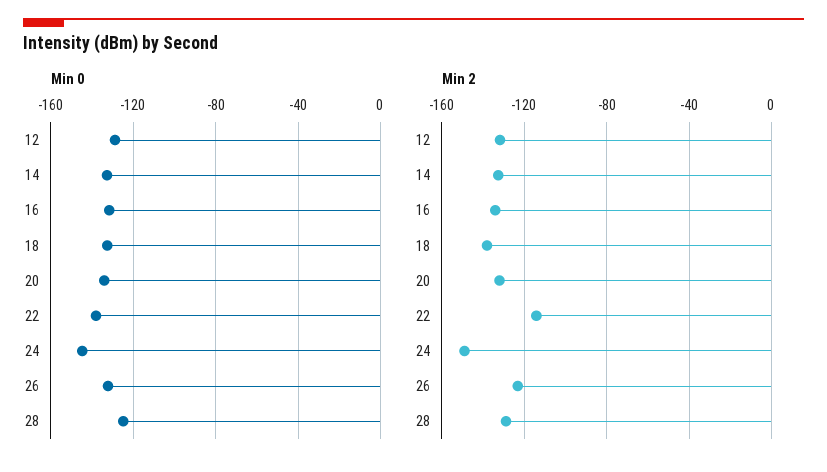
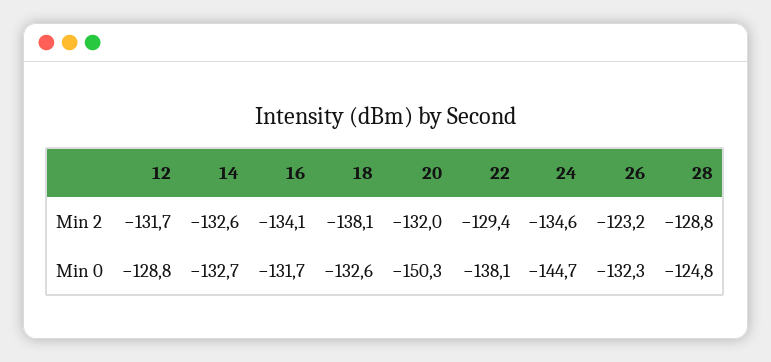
  {
    "Min 0": {
      "12": -128.8,
      "14": -132.7,
      "16": -131.7,
      "18": -132.6,
-     "20": -135,
+     "20": -150.3,
      "22": -138.1,
      "24": -144.7,
      "26": -132.3,
      "28": -124.8
    },
    "Min 2": {
      "12": -131.7,
      "14": -132.6,
      "16": -134.1,
      "18": -138.1,
      "20": -132,
-     "22": -115,
+     "22": -129.4,
-     "24": -150,
+     "24": -134.6,
      "26": -123.2,
      "28": -128.8
    }
  }

